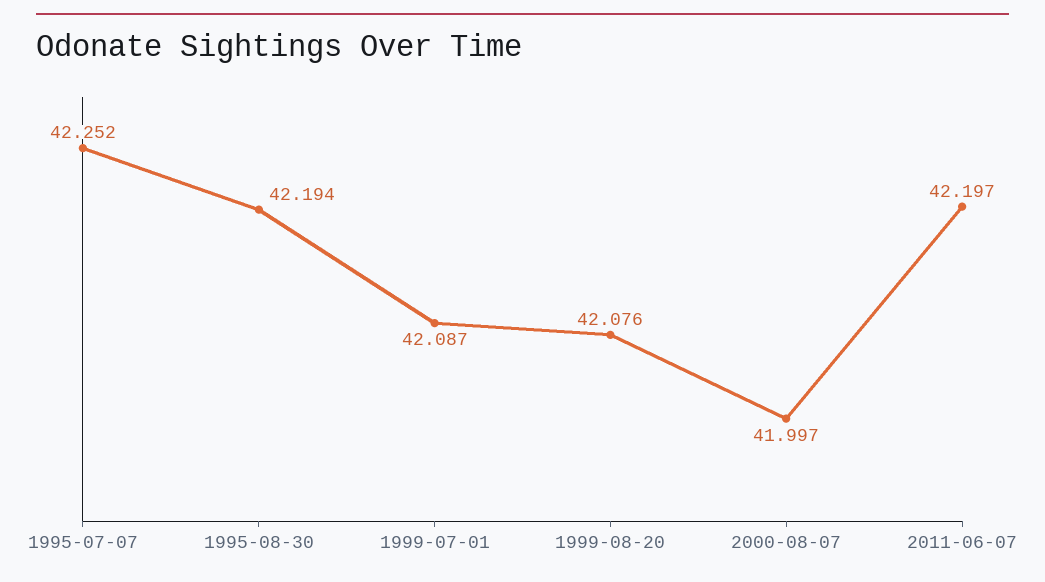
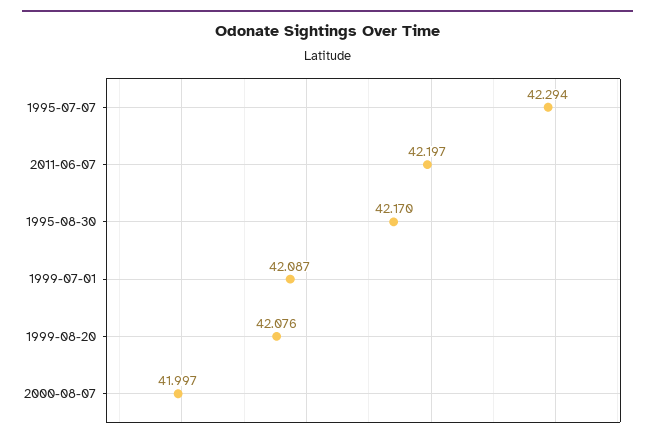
  {
-   "1995-07-07": 42.252,
+   "1995-07-07": 42.294,
-   "1995-08-30": 42.194,
+   "1995-08-30": 42.17,
    "1999-07-01": 42.087,
    "1999-08-20": 42.076,
    "2000-08-07": 41.997,
    "2011-06-07": 42.197
  }

